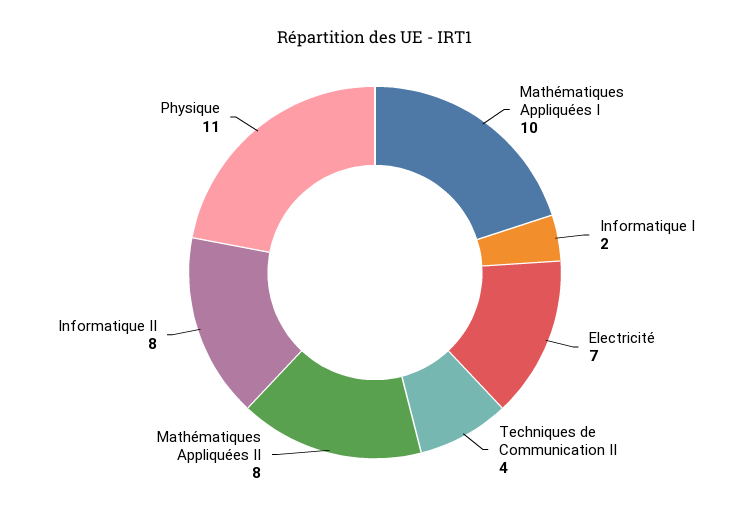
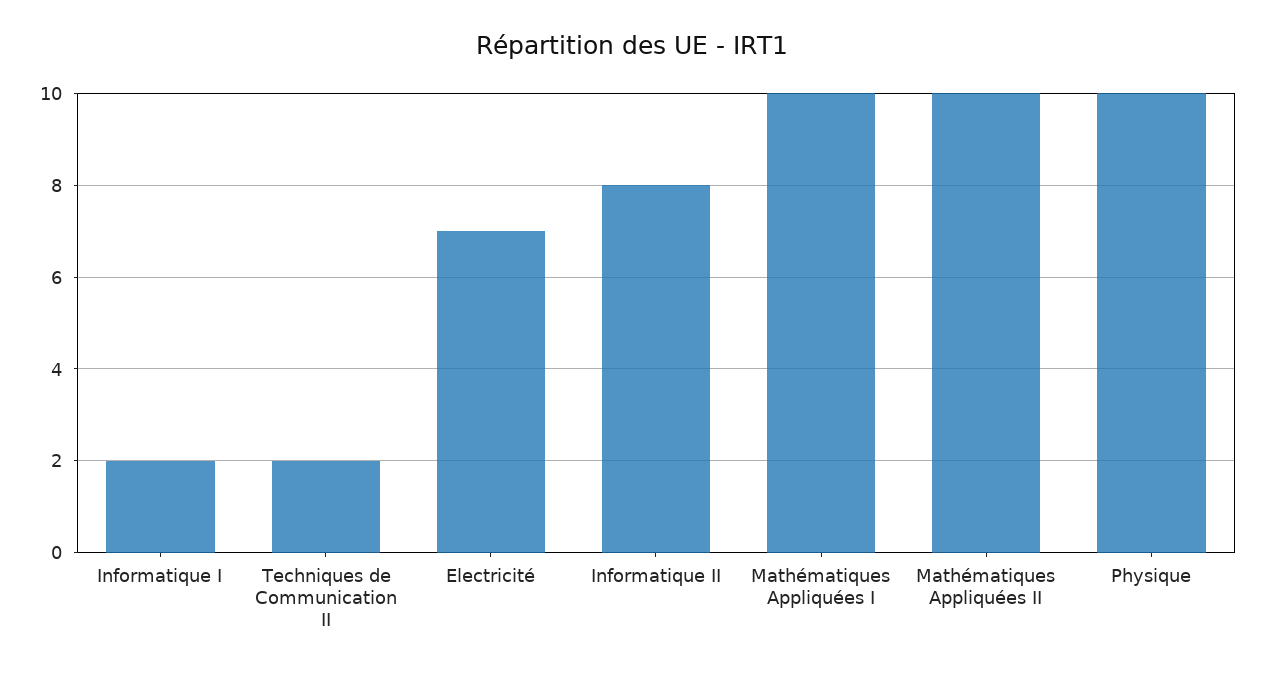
  {
    "Mathématiques Appliquées I": 10,
    "Informatique I": 2,
    "Electricité": 7,
-   "Techniques de Communication II": 4,
+   "Techniques de Communication II": 2,
-   "Mathématiques Appliquées II": 8,
+   "Mathématiques Appliquées II": 10,
    "Informatique II": 8,
-   "Physique": 11
+   "Physique": 10
  }

